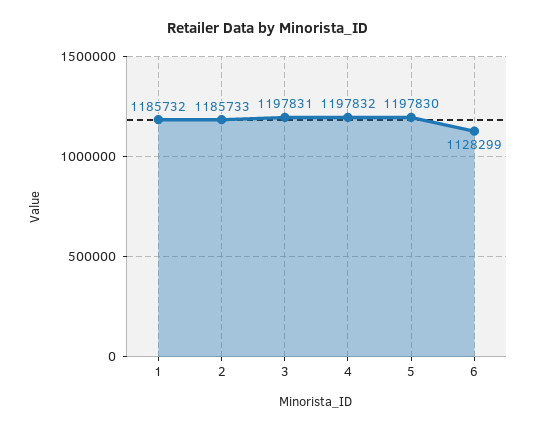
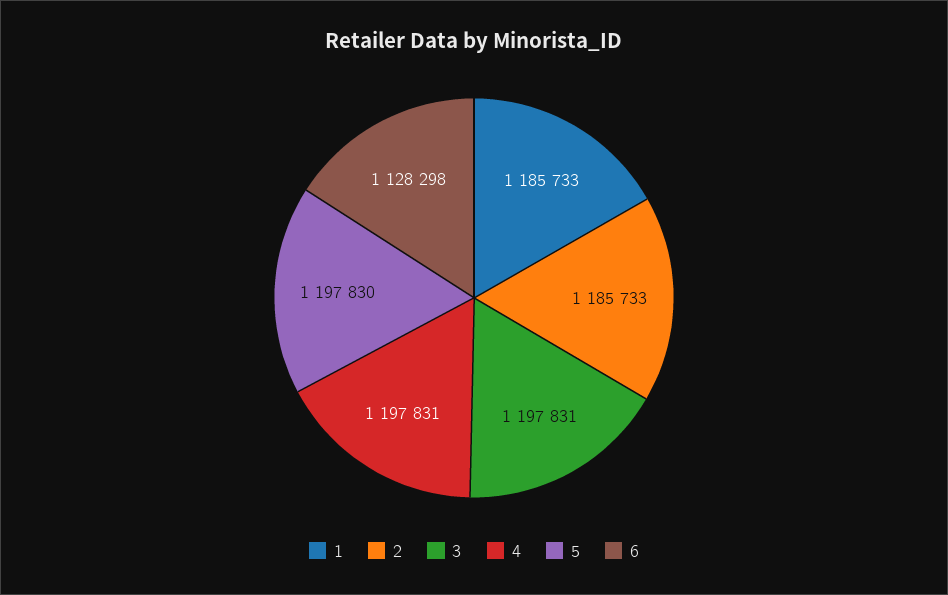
  {
-   "1": 1185732,
+   "1": 1185733,
    "2": 1185733,
    "3": 1197831,
-   "4": 1197832,
+   "4": 1197831,
    "5": 1197830,
-   "6": 1128299
+   "6": 1128298
  }

